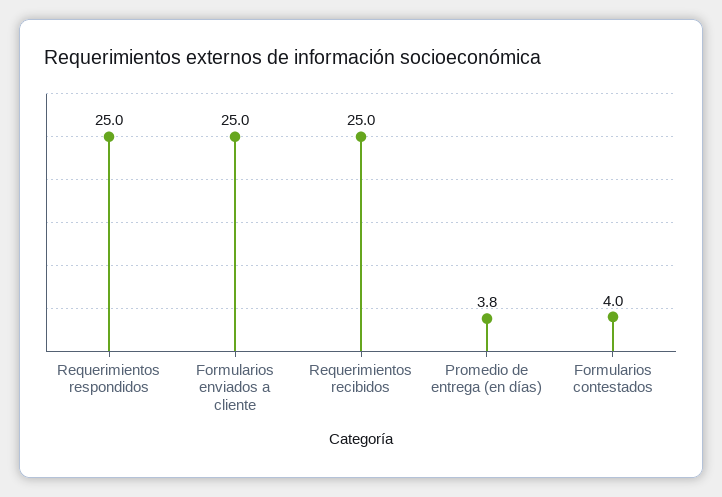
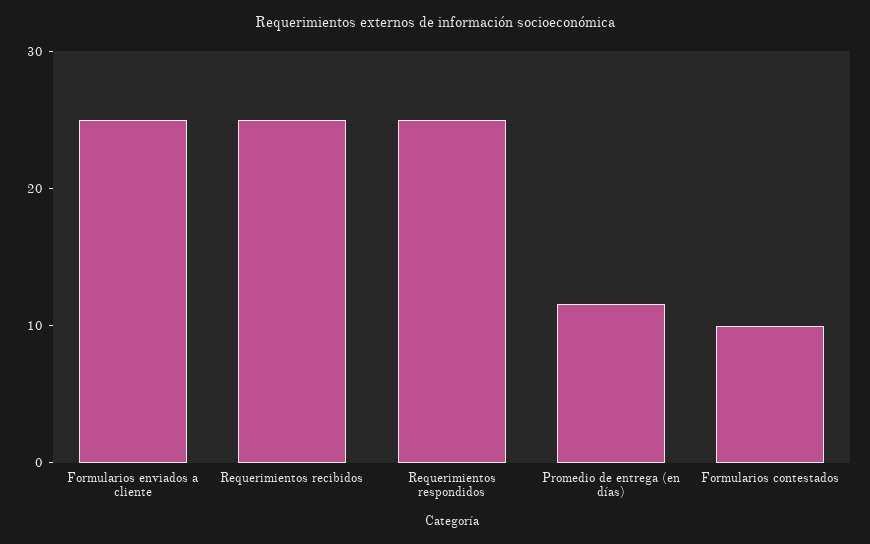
  {
    "Requerimientos respondidos": 25,
    "Formularios enviados a cliente": 25,
    "Requerimientos recibidos": 25,
-   "Promedio de entrega (en días)": 3.8,
+   "Promedio de entrega (en días)": 12,
-   "Formularios contestados": 4
+   "Formularios contestados": 10
  }

